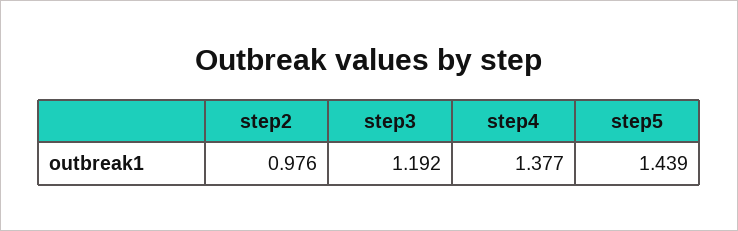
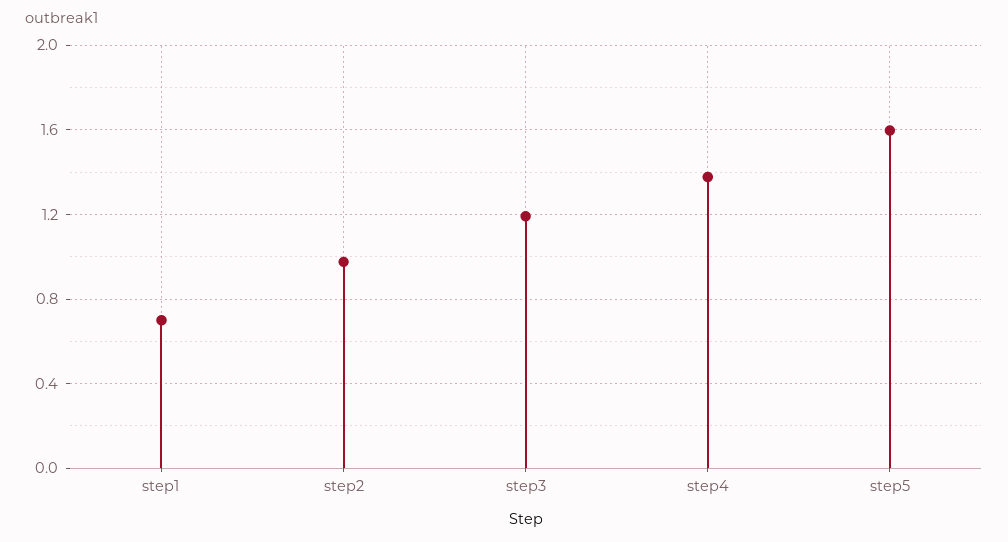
  {
    "step2": 0.976,
    "step3": 1.192,
    "step4": 1.377,
-   "step5": 1.439
+   "step5": 1.6,
+   "step1": 0.7
  }

